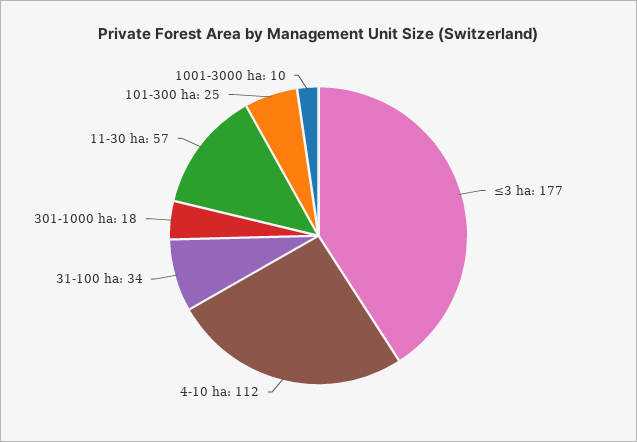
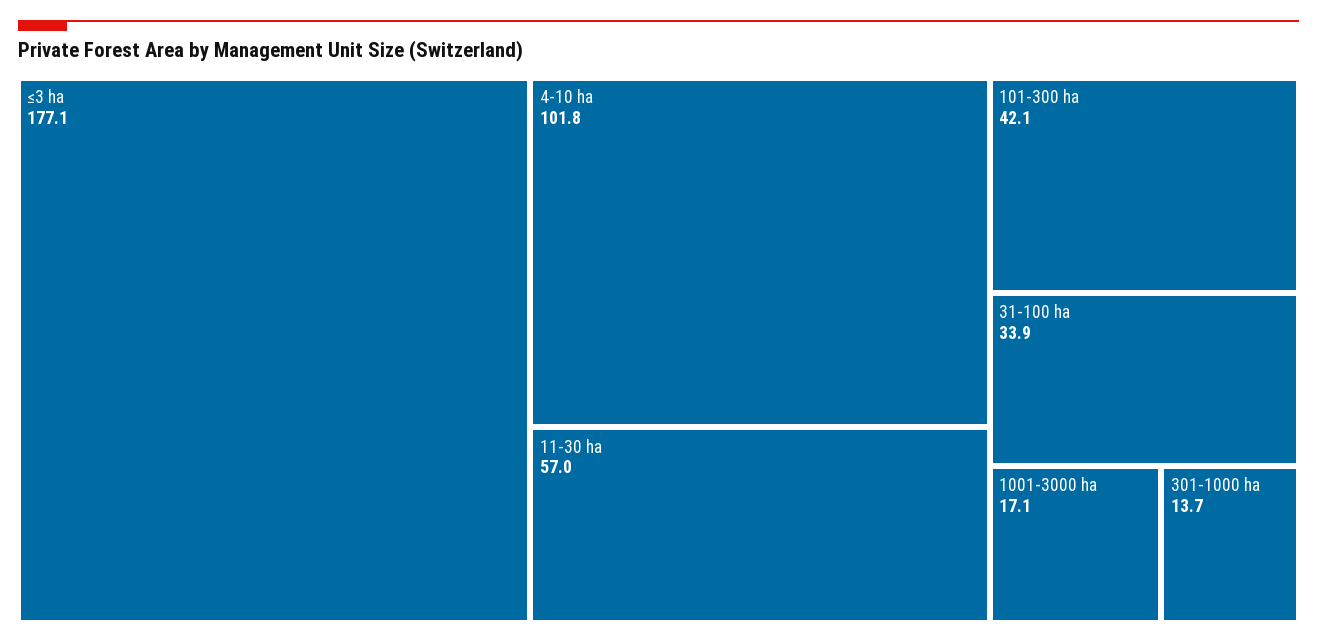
  {
    "≤3 ha": 177.1,
-   "4-10 ha": 112,
+   "4-10 ha": 101.8,
    "31-100 ha": 33.9,
-   "301-1000 ha": 18,
+   "301-1000 ha": 13.7,
    "11-30 ha": 57,
-   "101-300 ha": 25,
+   "101-300 ha": 42.1,
-   "1001-3000 ha": 10
+   "1001-3000 ha": 17.1
  }

